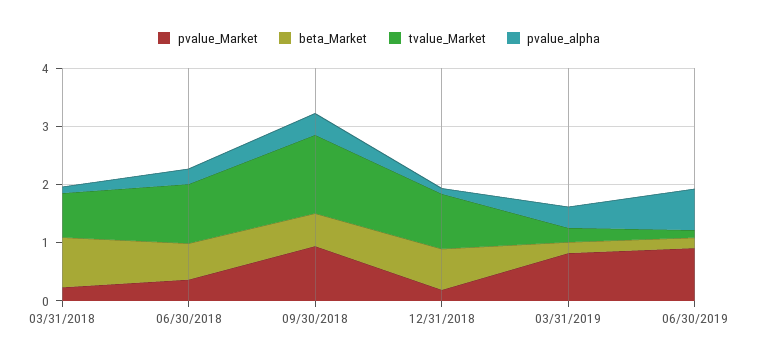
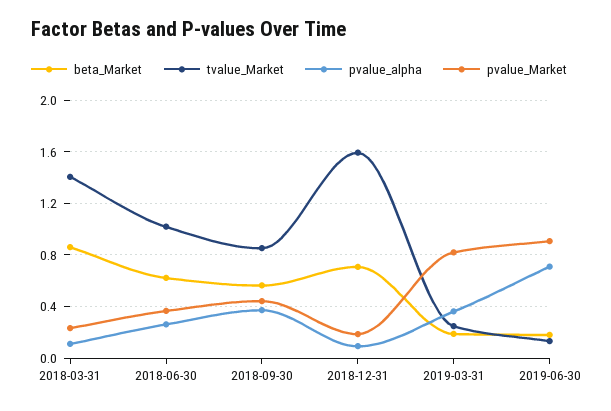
  {
    "pvalue_Market": {
      "03/31/2018": 0.25,
      "06/30/2018": 0.35,
-     "09/30/2018": 1,
+     "09/30/2018": 0.45,
      "12/31/2018": 0.2,
      "03/31/2019": 0.8,
      "06/30/2019": 0.9
    },
    "beta_Market": {
      "03/31/2018": 0.85,
      "06/30/2018": 0.6,
      "09/30/2018": 0.55,
      "12/31/2018": 0.7,
      "03/31/2019": 0.2,
      "06/30/2019": 0.2
    },
    "tvalue_Market": {
-     "03/31/2018": 0.8,
+     "03/31/2018": 1.4,
      "06/30/2018": 1,
-     "09/30/2018": 1.4,
+     "09/30/2018": 0.85,
-     "12/31/2018": 1,
+     "12/31/2018": 1.6,
      "03/31/2019": 0.25,
      "06/30/2019": 0.15
    },
    "pvalue_alpha": {
      "03/31/2018": 0.1,
      "06/30/2018": 0.25,
      "09/30/2018": 0.35,
      "12/31/2018": 0.1,
      "03/31/2019": 0.35,
      "06/30/2019": 0.7
    }
  }

